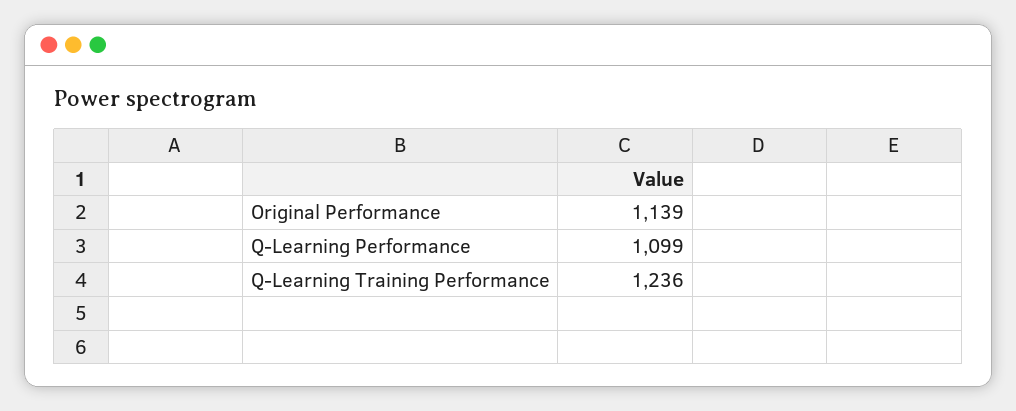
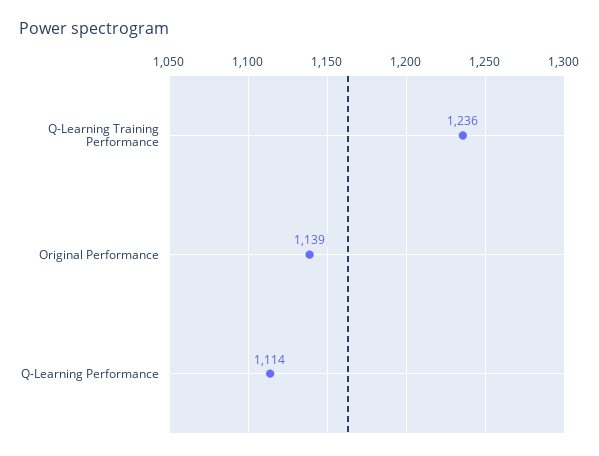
  {
    "Original Performance": 1139,
-   "Q-Learning Performance": 1099,
+   "Q-Learning Performance": 1114,
    "Q-Learning Training Performance": 1236
  }

